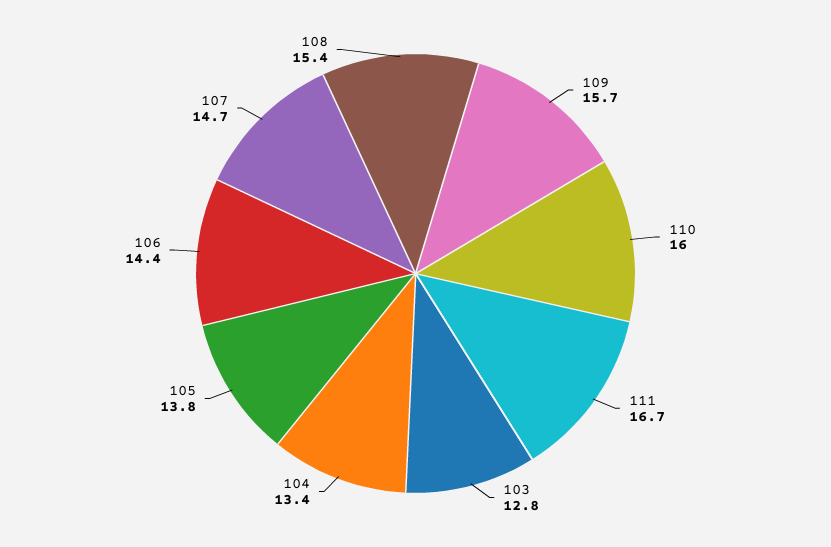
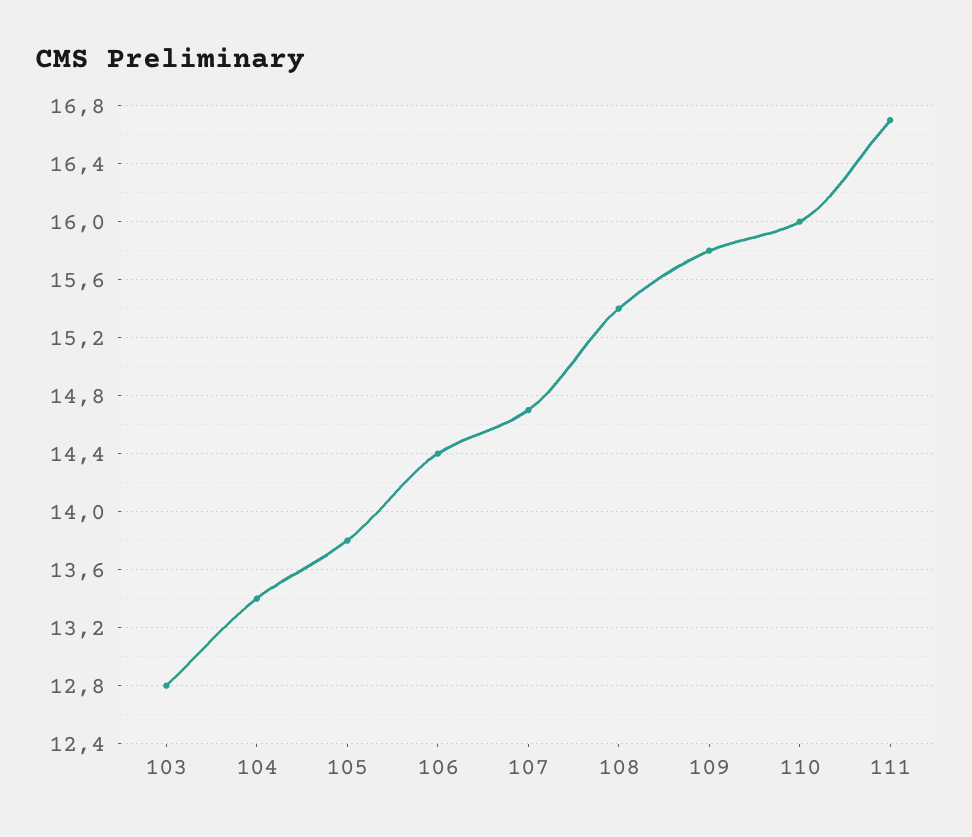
  {
-   "109": 15.7,
+   "109": 15.8,
    "110": 16,
    "111": 16.7,
    "103": 12.8,
    "104": 13.4,
    "105": 13.8,
    "106": 14.4,
    "107": 14.7,
    "108": 15.4
  }

